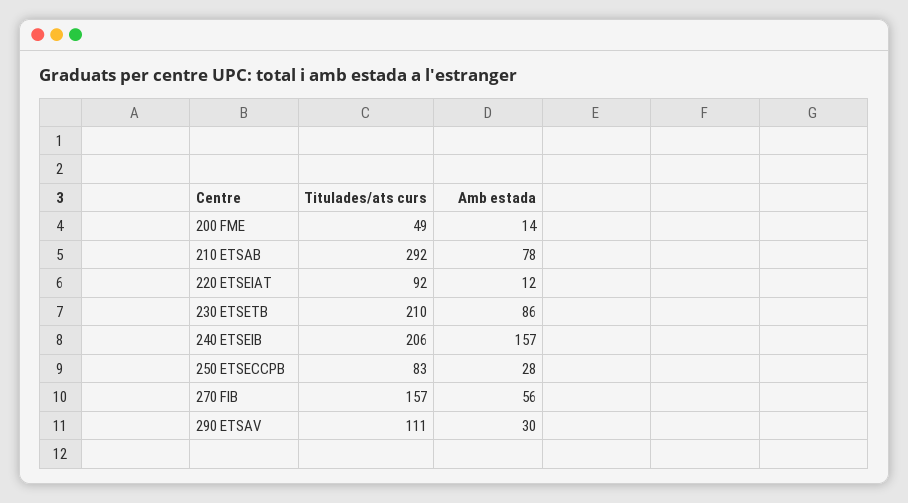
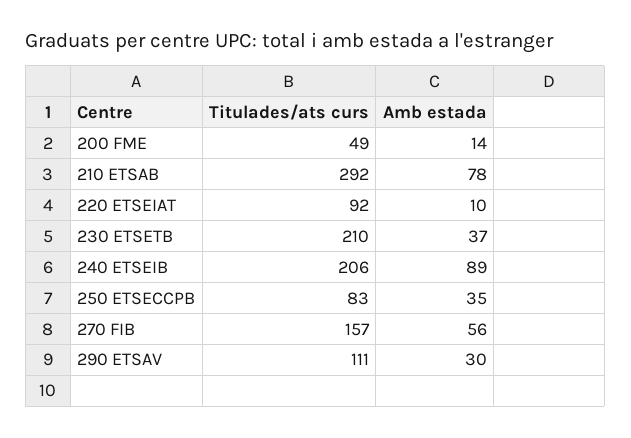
  {
    "Titulades/ats curs": {
      "200 FME": 49,
      "210 ETSAB": 292,
      "220 ETSEIAT": 92,
      "230 ETSETB": 210,
      "240 ETSEIB": 206,
      "250 ETSECCPB": 83,
      "270 FIB": 157,
      "290 ETSAV": 111
    },
    "Amb estada": {
      "200 FME": 14,
      "210 ETSAB": 78,
-     "220 ETSEIAT": 12,
+     "220 ETSEIAT": 10,
-     "230 ETSETB": 86,
+     "230 ETSETB": 37,
-     "240 ETSEIB": 157,
+     "240 ETSEIB": 89,
-     "250 ETSECCPB": 28,
+     "250 ETSECCPB": 35,
      "270 FIB": 56,
      "290 ETSAV": 30
    }
  }

